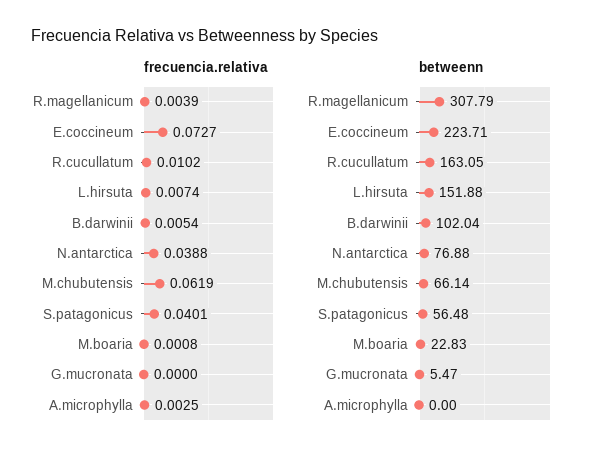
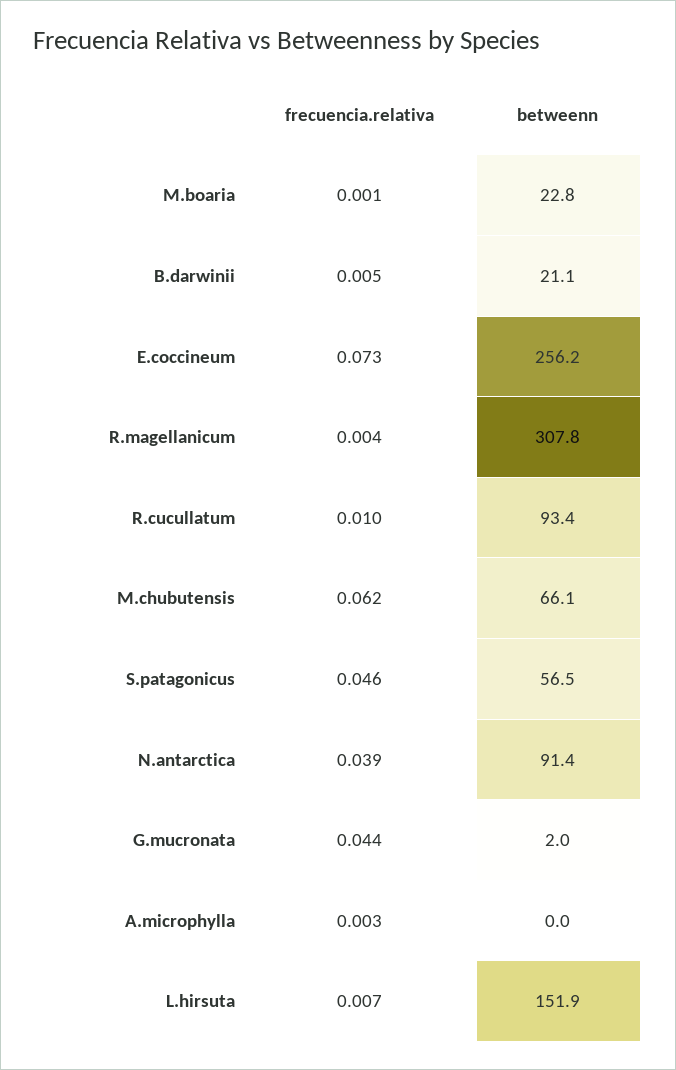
  {
    "frecuencia.relativa": {
      "R.magellanicum": 0.0039,
      "E.coccineum": 0.0727,
      "R.cucullatum": 0.0102,
      "L.hirsuta": 0.0074,
      "B.darwinii": 0.0054,
      "N.antarctica": 0.0388,
      "M.chubutensis": 0.0619,
-     "S.patagonicus": 0.0401,
+     "S.patagonicus": 0.046,
      "M.boaria": 0.0008,
-     "G.mucronata": 0,
+     "G.mucronata": 0.044,
      "A.microphylla": 0.0025
    },
    "betweenn": {
      "R.magellanicum": 307.79,
-     "E.coccineum": 223.71,
+     "E.coccineum": 256.2,
-     "R.cucullatum": 163.05,
+     "R.cucullatum": 93.4,
      "L.hirsuta": 151.88,
-     "B.darwinii": 102.04,
+     "B.darwinii": 21.1,
-     "N.antarctica": 76.88,
+     "N.antarctica": 91.4,
      "M.chubutensis": 66.14,
      "S.patagonicus": 56.48,
      "M.boaria": 22.83,
-     "G.mucronata": 5.47,
+     "G.mucronata": 2,
      "A.microphylla": 0
    }
  }

